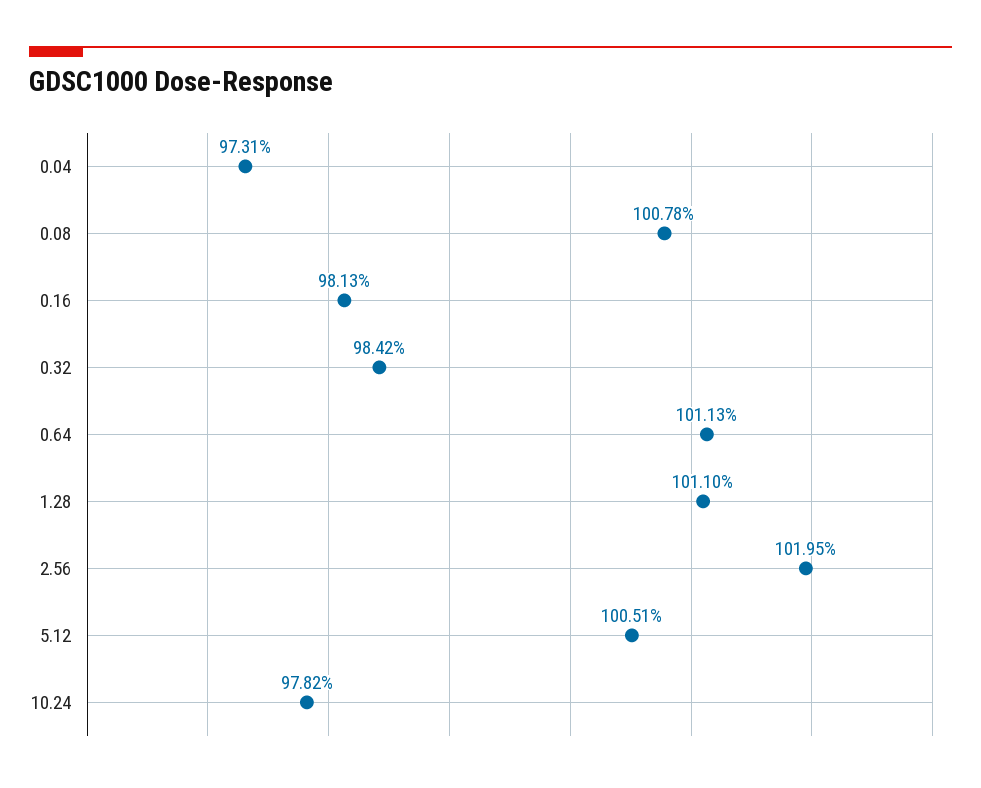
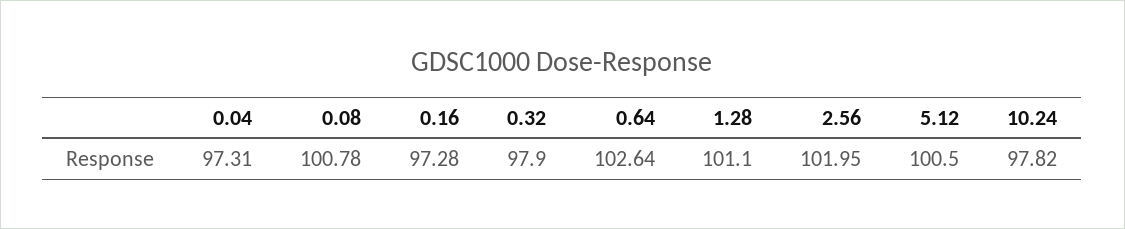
  {
    "0.04": 97.31,
    "0.08": 100.78,
-   "0.16": 98.13,
+   "0.16": 97.28,
-   "0.32": 98.42,
+   "0.32": 97.9,
-   "0.64": 101.13,
+   "0.64": 102.64,
    "1.28": 101.1,
    "2.56": 101.95,
-   "5.12": 100.51,
+   "5.12": 100.5,
    "10.24": 97.82
  }

